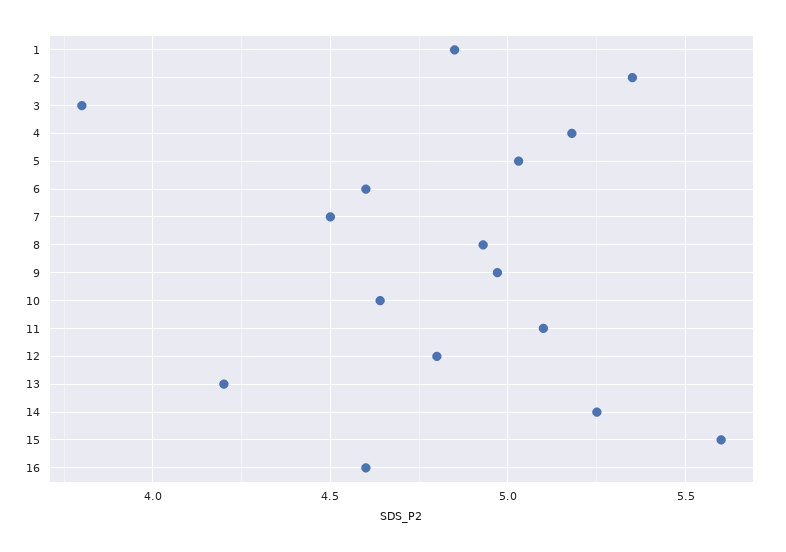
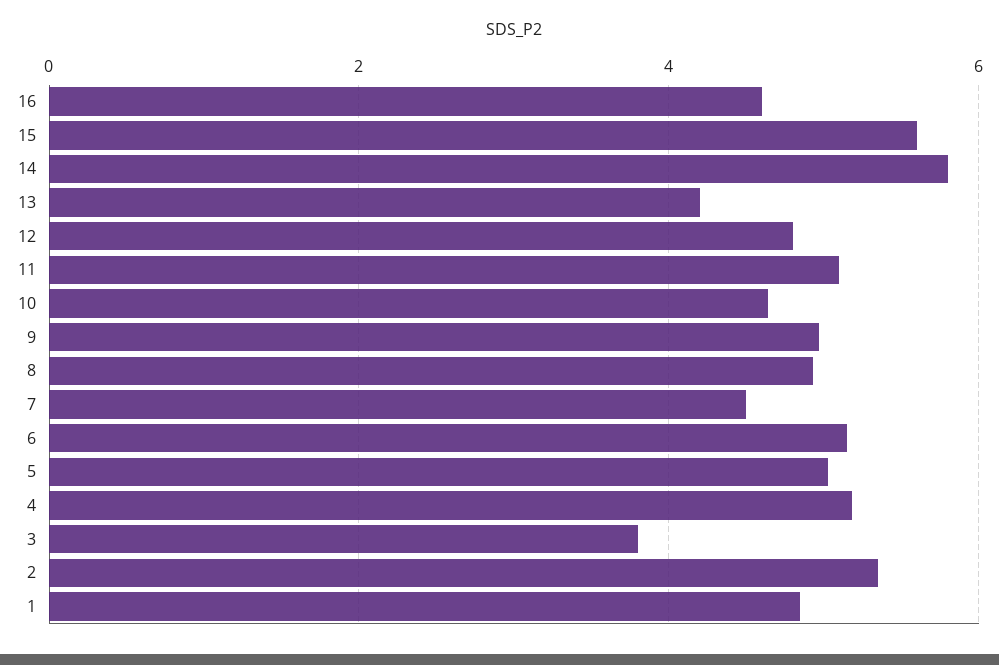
  {
    "1": 4.85,
    "2": 5.35,
    "3": 3.8,
    "4": 5.2,
    "5": 5.05,
-   "6": 4.6,
+   "6": 5.2,
    "7": 4.5,
    "8": 4.95,
    "9": 4.95,
    "10": 4.65,
    "11": 5.1,
    "12": 4.8,
    "13": 4.2,
-   "14": 5.25,
+   "14": 5.8,
    "15": 5.6,
    "16": 4.6
  }

